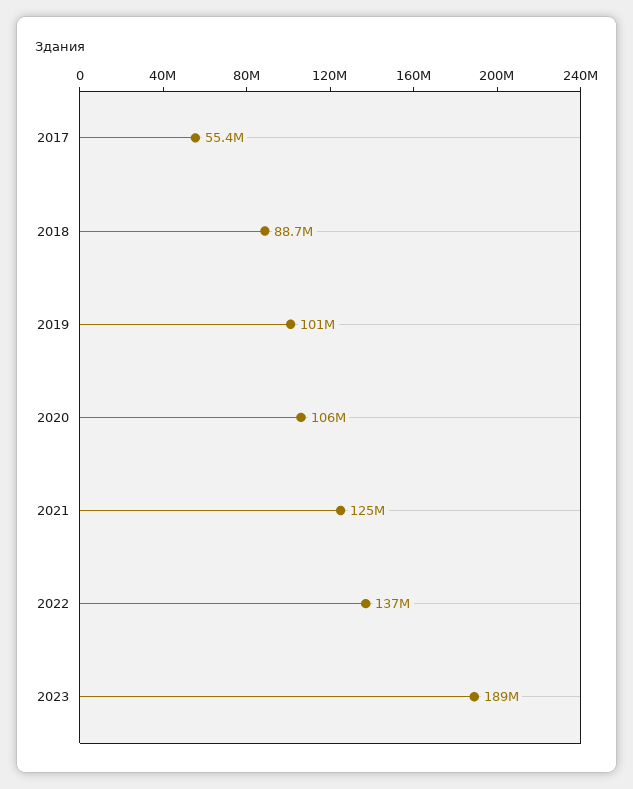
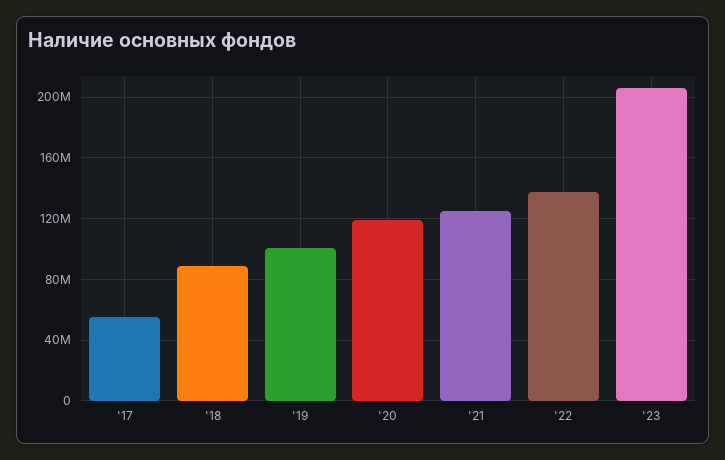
  {
    "2017": 55400000,
    "2018": 88700000,
    "2019": 101000000,
-   "2020": 106000000,
+   "2020": 120000000,
    "2021": 125000000,
    "2022": 137000000,
-   "2023": 189000000
+   "2023": 205000000
  }

